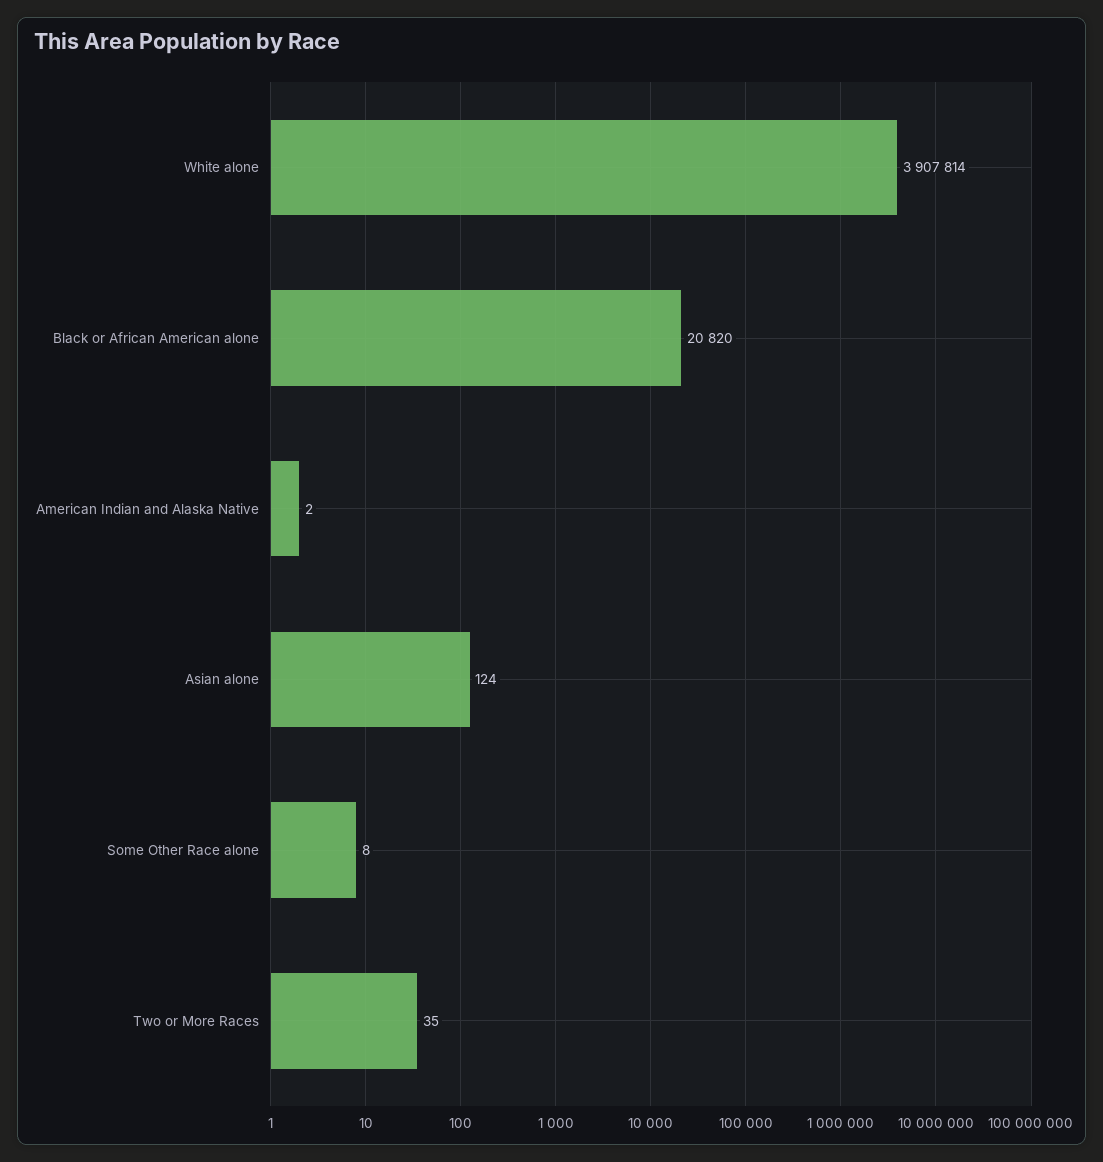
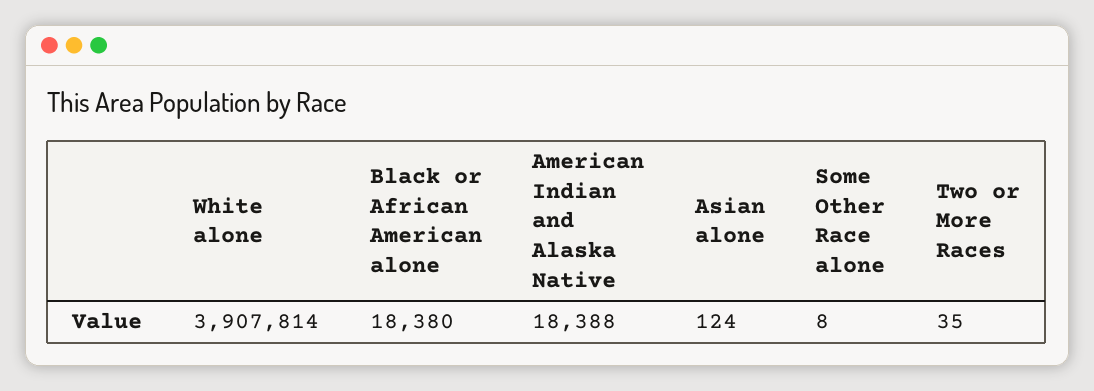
  {
    "White alone": 3907814,
-   "Black or African American alone": 20820,
+   "Black or African American alone": 18380,
-   "American Indian and Alaska Native": 2,
+   "American Indian and Alaska Native": 18388,
    "Asian alone": 124,
    "Some Other Race alone": 8,
    "Two or More Races": 35
  }

